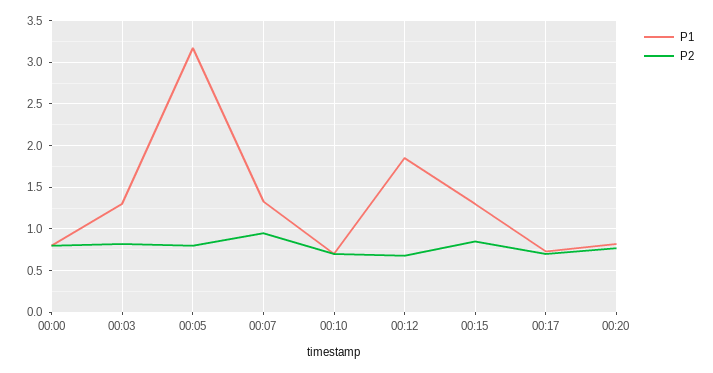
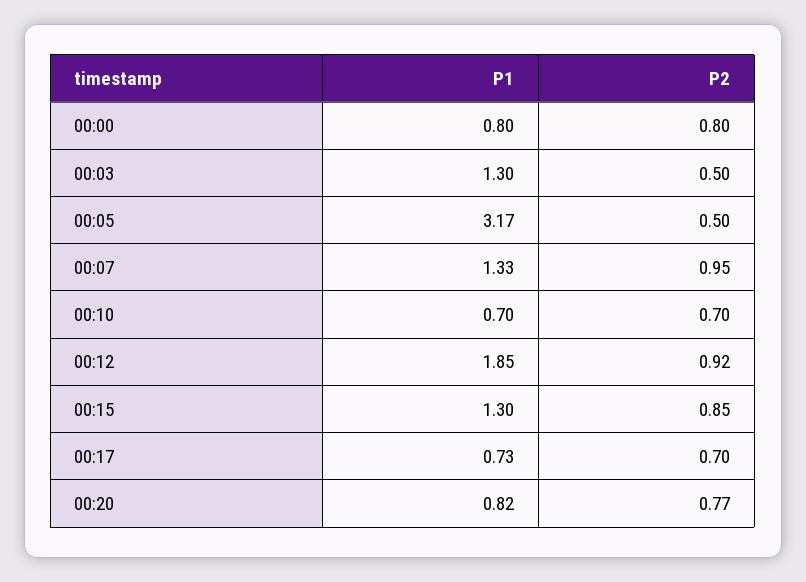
  {
    "P1": {
      "00:00": 0.8,
      "00:03": 1.3,
      "00:05": 3.17,
      "00:07": 1.33,
      "00:10": 0.7,
      "00:12": 1.85,
      "00:15": 1.3,
      "00:17": 0.73,
      "00:20": 0.82
    },
    "P2": {
      "00:00": 0.8,
-     "00:03": 0.8,
+     "00:03": 0.5,
-     "00:05": 0.8,
+     "00:05": 0.5,
      "00:07": 0.95,
      "00:10": 0.7,
-     "00:12": 0.7,
+     "00:12": 0.92,
      "00:15": 0.85,
      "00:17": 0.7,
      "00:20": 0.77
    }
  }

